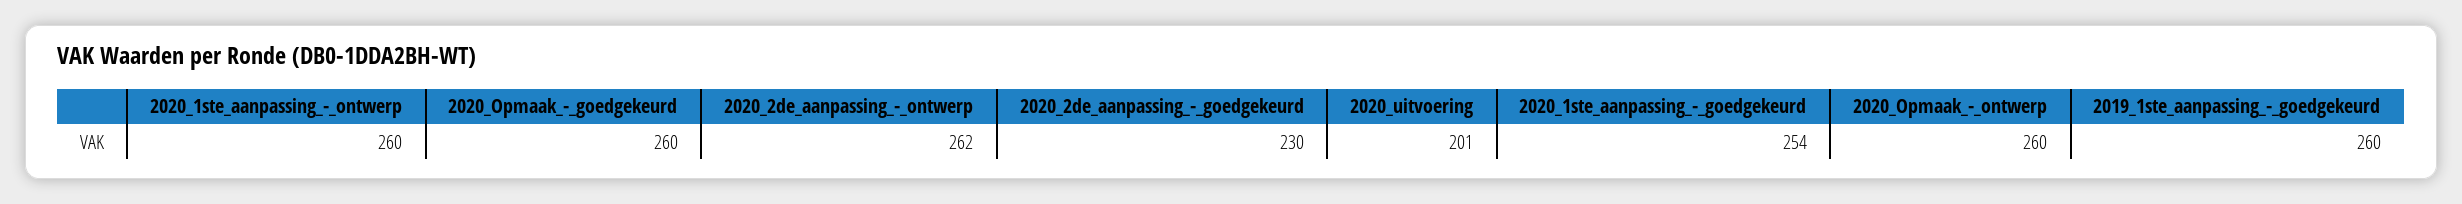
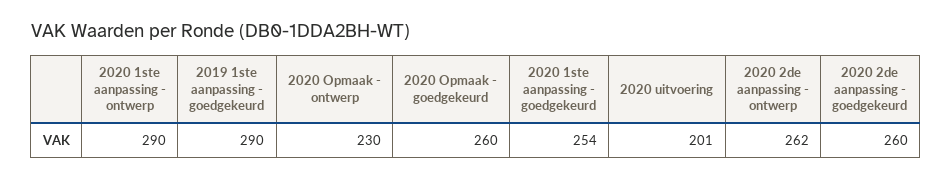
  {
-   "2020_1ste_aanpassing_-_ontwerp": 260,
+   "2020_1ste_aanpassing_-_ontwerp": 290,
    "2020_Opmaak_-_goedgekeurd": 260,
    "2020_2de_aanpassing_-_ontwerp": 262,
-   "2020_2de_aanpassing_-_goedgekeurd": 230,
+   "2020_2de_aanpassing_-_goedgekeurd": 260,
    "2020_uitvoering": 201,
    "2020_1ste_aanpassing_-_goedgekeurd": 254,
-   "2020_Opmaak_-_ontwerp": 260,
+   "2020_Opmaak_-_ontwerp": 230,
-   "2019_1ste_aanpassing_-_goedgekeurd": 260
+   "2019_1ste_aanpassing_-_goedgekeurd": 290
  }

